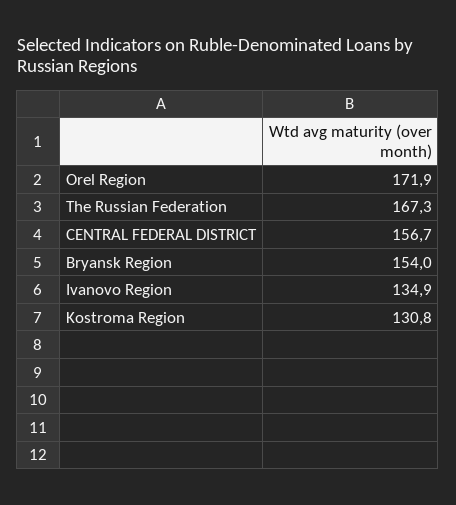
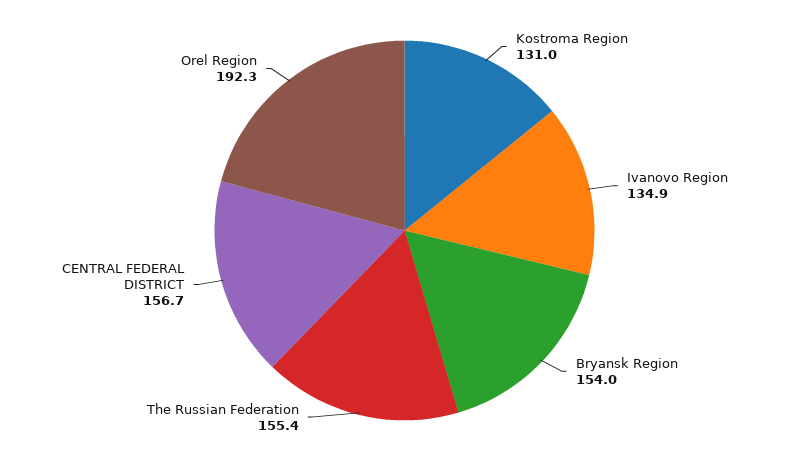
  {
-   "Orel Region": 171.9,
+   "Orel Region": 192.3,
-   "The Russian Federation": 167.3,
+   "The Russian Federation": 155.4,
    "CENTRAL FEDERAL DISTRICT": 156.7,
    "Bryansk Region": 154,
    "Ivanovo Region": 134.9,
-   "Kostroma Region": 130.8
+   "Kostroma Region": 131
  }

